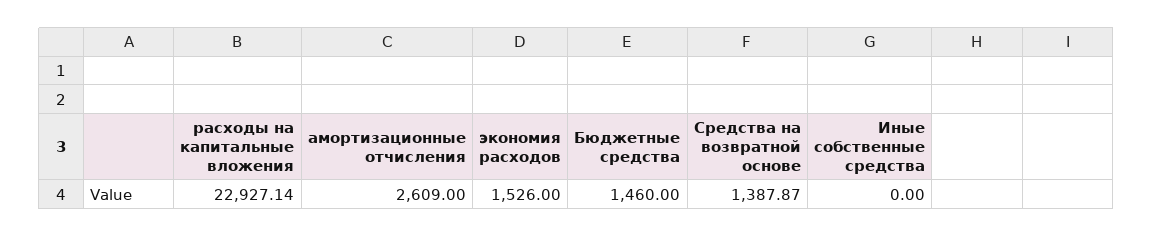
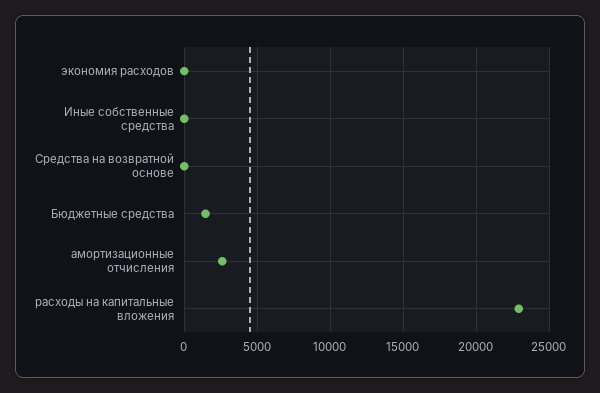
  {
    "расходы на капитальные вложения": 22927.14,
    "амортизационные отчисления": 2609,
-   "экономия расходов": 1526,
+   "экономия расходов": 0,
    "Бюджетные средства": 1460,
-   "Средства на возвратной основе": 1387.87,
+   "Средства на возвратной основе": 0,
    "Иные собственные средства": 0
  }

